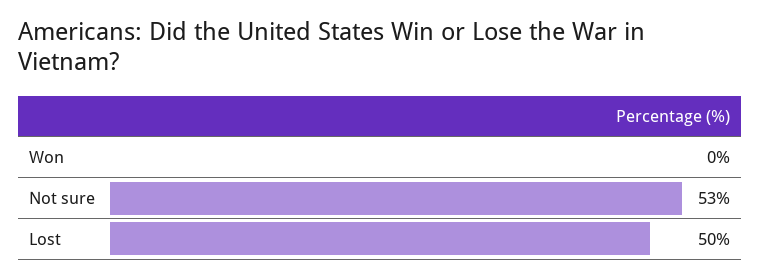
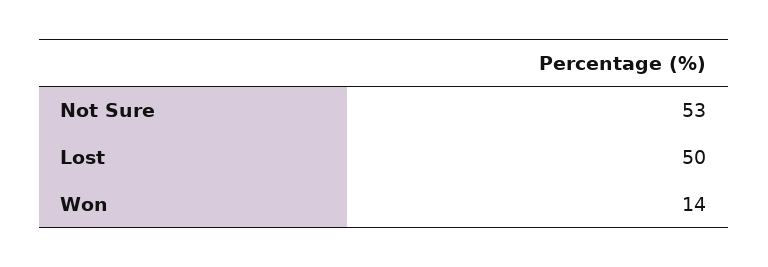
  {
-   "Won": 0,
+   "Won": 14,
    "Not sure": 53,
    "Lost": 50
  }

